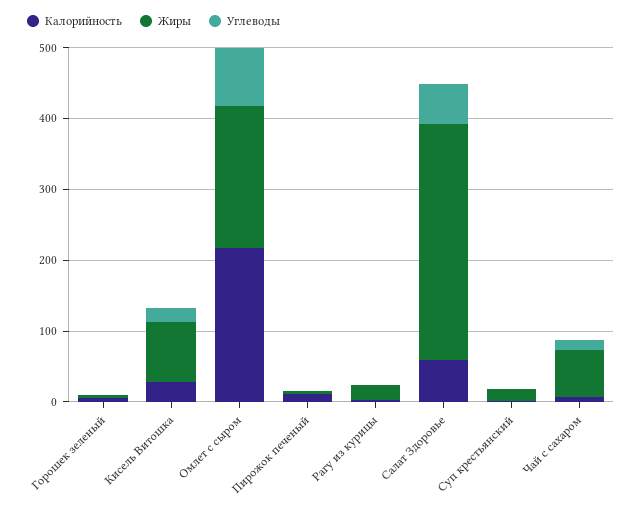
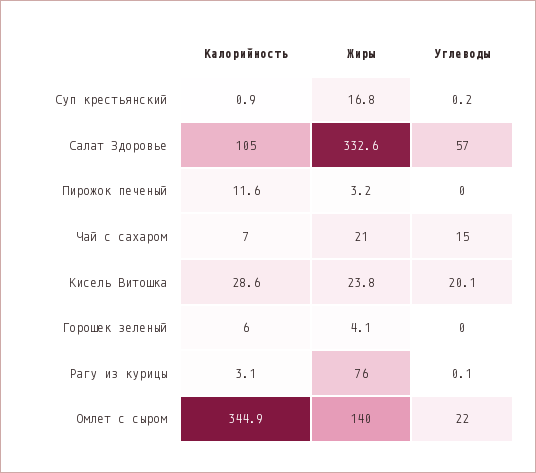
  {
    "Калорийность": {
      "Горошек зеленый": 6,
      "Кисель Витошка": 28.6,
-     "Омлет с сыром": 220,
+     "Омлет с сыром": 344.9,
      "Пирожок печеный": 11.6,
      "Рагу из курицы": 3.1,
-     "Салат Здоровье": 60,
+     "Салат Здоровье": 105,
      "Суп крестьянский": 0.9,
      "Чай с сахаром": 7
    },
    "Жиры": {
      "Горошек зеленый": 4.1,
-     "Кисель Витошка": 80,
+     "Кисель Витошка": 23.8,
-     "Омлет с сыром": 200,
+     "Омлет с сыром": 140,
      "Пирожок печеный": 3.2,
-     "Рагу из курицы": 20,
+     "Рагу из курицы": 76,
      "Салат Здоровье": 332.6,
      "Суп крестьянский": 16.8,
-     "Чай с сахаром": 60
+     "Чай с сахаром": 21
    },
    "Углеводы": {
      "Горошек зеленый": 0,
      "Кисель Витошка": 20.1,
-     "Омлет с сыром": 80,
+     "Омлет с сыром": 22,
      "Пирожок печеный": 0,
      "Рагу из курицы": 0.1,
      "Салат Здоровье": 57,
      "Суп крестьянский": 0.2,
      "Чай с сахаром": 15
    }
  }

